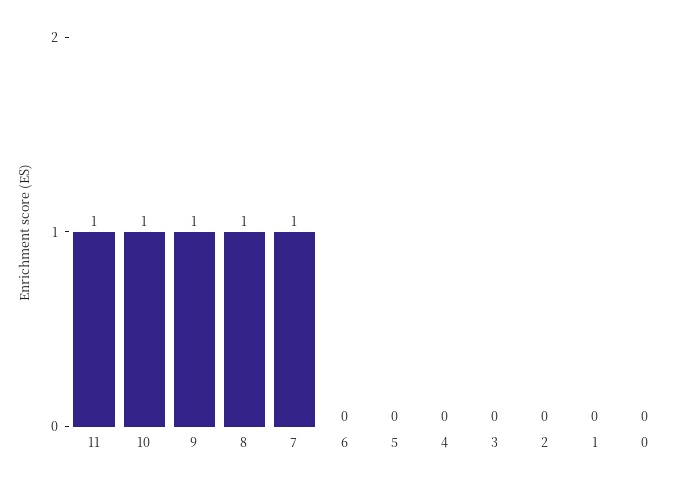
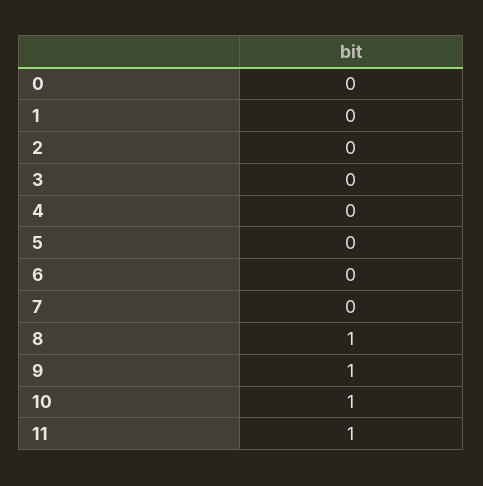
  {
    "11": 1,
    "10": 1,
    "9": 1,
    "8": 1,
-   "7": 1,
+   "7": 0,
    "6": 0,
    "5": 0,
    "4": 0,
    "3": 0,
    "2": 0,
    "1": 0,
    "0": 0
  }

